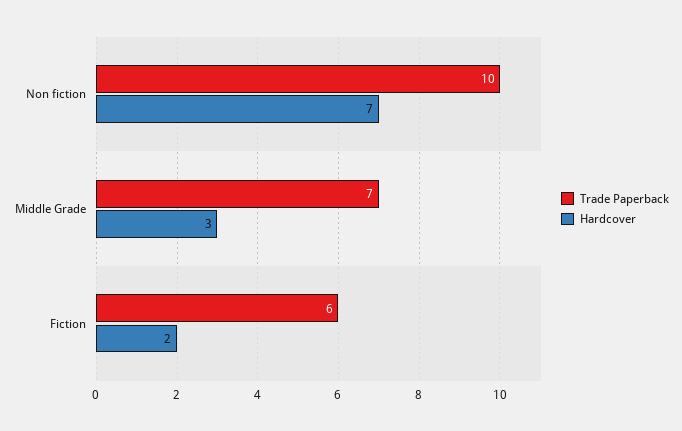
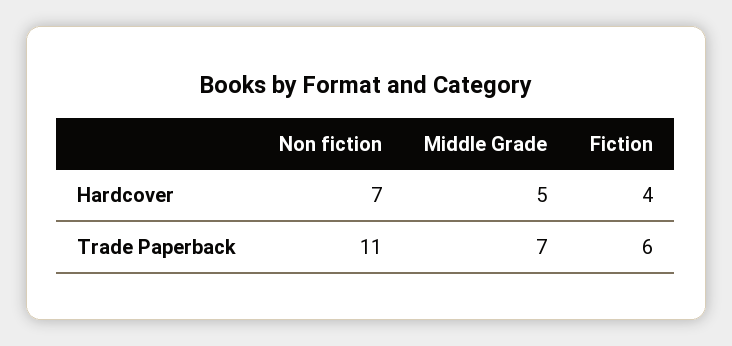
  {
    "Trade Paperback": {
-     "Non fiction": 10,
+     "Non fiction": 11,
      "Middle Grade": 7,
      "Fiction": 6
    },
    "Hardcover": {
      "Non fiction": 7,
-     "Middle Grade": 3,
+     "Middle Grade": 5,
-     "Fiction": 2
+     "Fiction": 4
    }
  }

